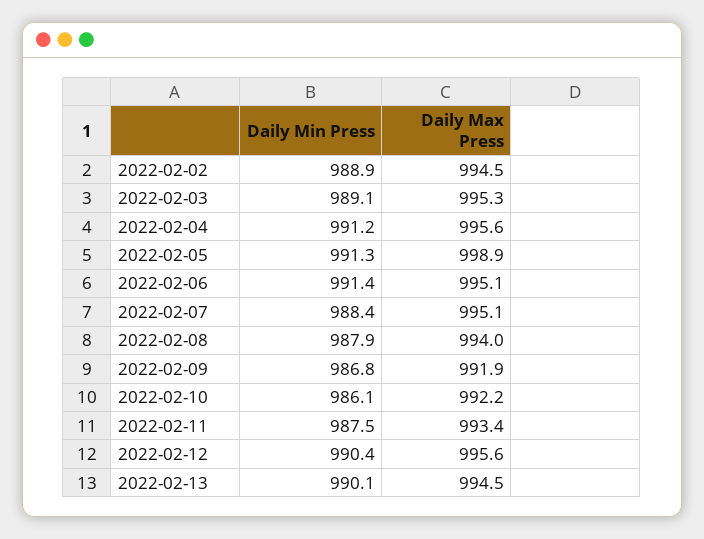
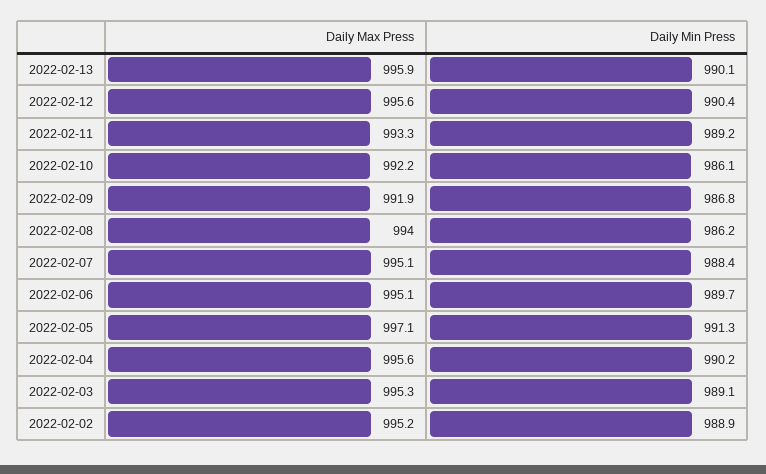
  {
    "Daily Min Press": {
      "2022-02-02": 988.9,
      "2022-02-03": 989.1,
-     "2022-02-04": 991.2,
+     "2022-02-04": 990.2,
      "2022-02-05": 991.3,
-     "2022-02-06": 991.4,
+     "2022-02-06": 989.7,
      "2022-02-07": 988.4,
-     "2022-02-08": 987.9,
+     "2022-02-08": 986.2,
      "2022-02-09": 986.8,
      "2022-02-10": 986.1,
-     "2022-02-11": 987.5,
+     "2022-02-11": 989.2,
      "2022-02-12": 990.4,
      "2022-02-13": 990.1
    },
    "Daily Max Press": {
-     "2022-02-02": 994.5,
+     "2022-02-02": 995.2,
      "2022-02-03": 995.3,
      "2022-02-04": 995.6,
-     "2022-02-05": 998.9,
+     "2022-02-05": 997.1,
      "2022-02-06": 995.1,
      "2022-02-07": 995.1,
      "2022-02-08": 994,
      "2022-02-09": 991.9,
      "2022-02-10": 992.2,
-     "2022-02-11": 993.4,
+     "2022-02-11": 993.3,
      "2022-02-12": 995.6,
-     "2022-02-13": 994.5
+     "2022-02-13": 995.9
    }
  }

